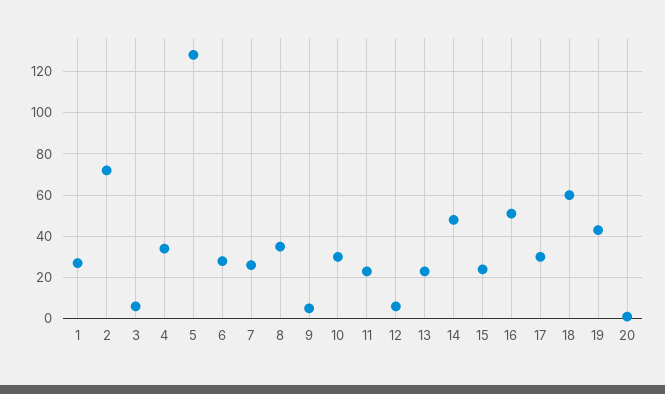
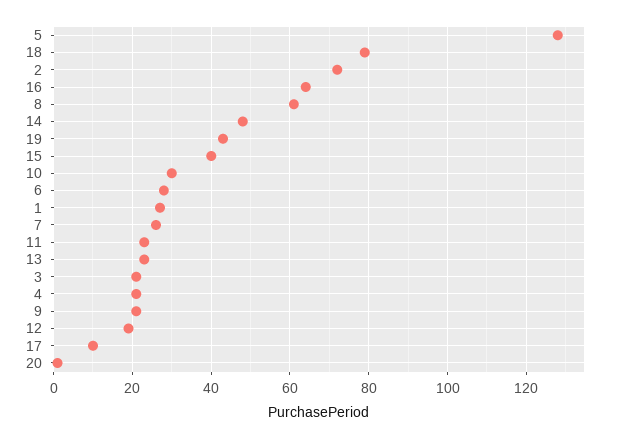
  {
    "1": 25,
    "2": 70,
-   "3": 5,
+   "3": 20,
-   "4": 35,
+   "4": 20,
    "5": 130,
    "6": 30,
    "7": 25,
-   "8": 35,
+   "8": 60,
-   "9": 5,
+   "9": 20,
    "10": 30,
    "11": 25,
-   "12": 5,
+   "12": 20,
    "13": 25,
    "14": 50,
-   "15": 25,
+   "15": 40,
-   "16": 50,
+   "16": 65,
-   "17": 30,
+   "17": 10,
-   "18": 60,
+   "18": 80,
    "19": 45,
    "20": 0
  }

